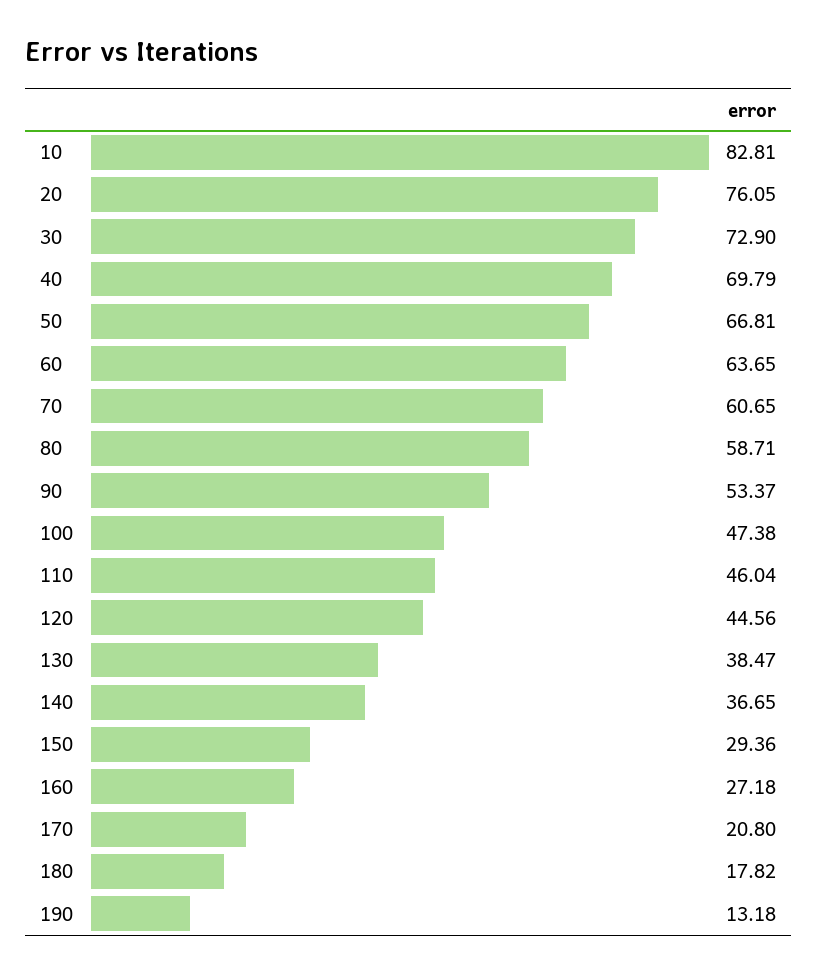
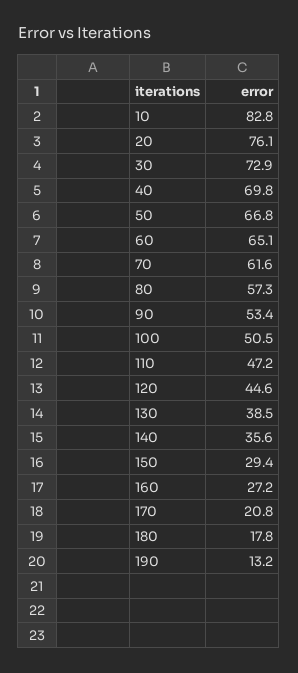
  {
    "10": 82.81,
    "20": 76.05,
    "30": 72.9,
    "40": 69.79,
    "50": 66.81,
-   "60": 63.65,
+   "60": 65.1,
-   "70": 60.65,
+   "70": 61.6,
-   "80": 58.71,
+   "80": 57.3,
    "90": 53.37,
-   "100": 47.38,
+   "100": 50.5,
-   "110": 46.04,
+   "110": 47.2,
    "120": 44.56,
    "130": 38.47,
-   "140": 36.65,
+   "140": 35.6,
    "150": 29.36,
    "160": 27.18,
    "170": 20.8,
    "180": 17.82,
    "190": 13.18
  }

